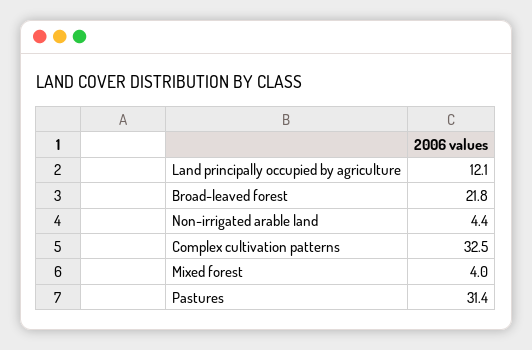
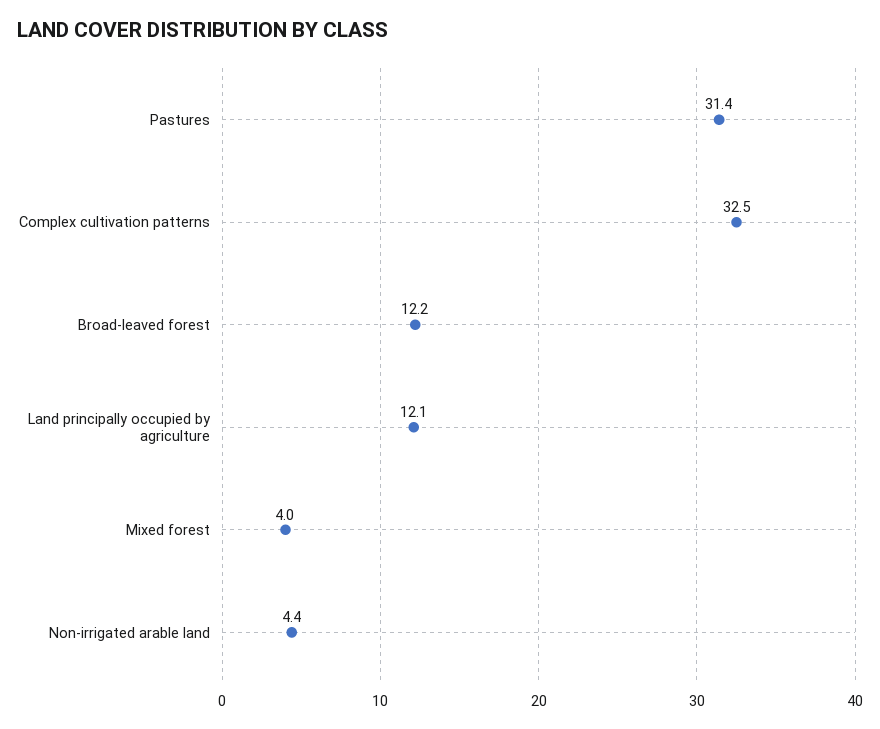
  {
    "Land principally occupied by agriculture": 12.1,
-   "Broad-leaved forest": 21.8,
+   "Broad-leaved forest": 12.2,
    "Non-irrigated arable land": 4.4,
    "Complex cultivation patterns": 32.5,
    "Mixed forest": 4,
    "Pastures": 31.4
  }

